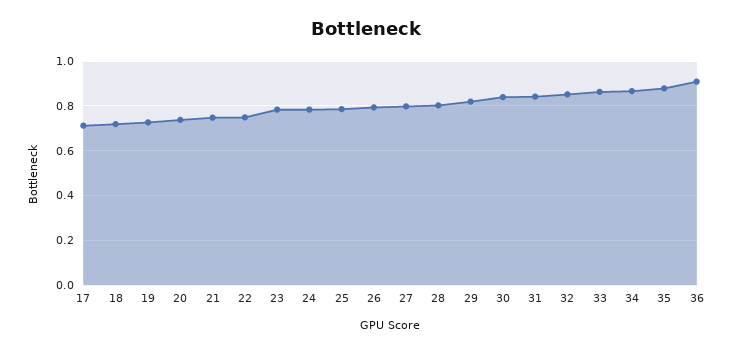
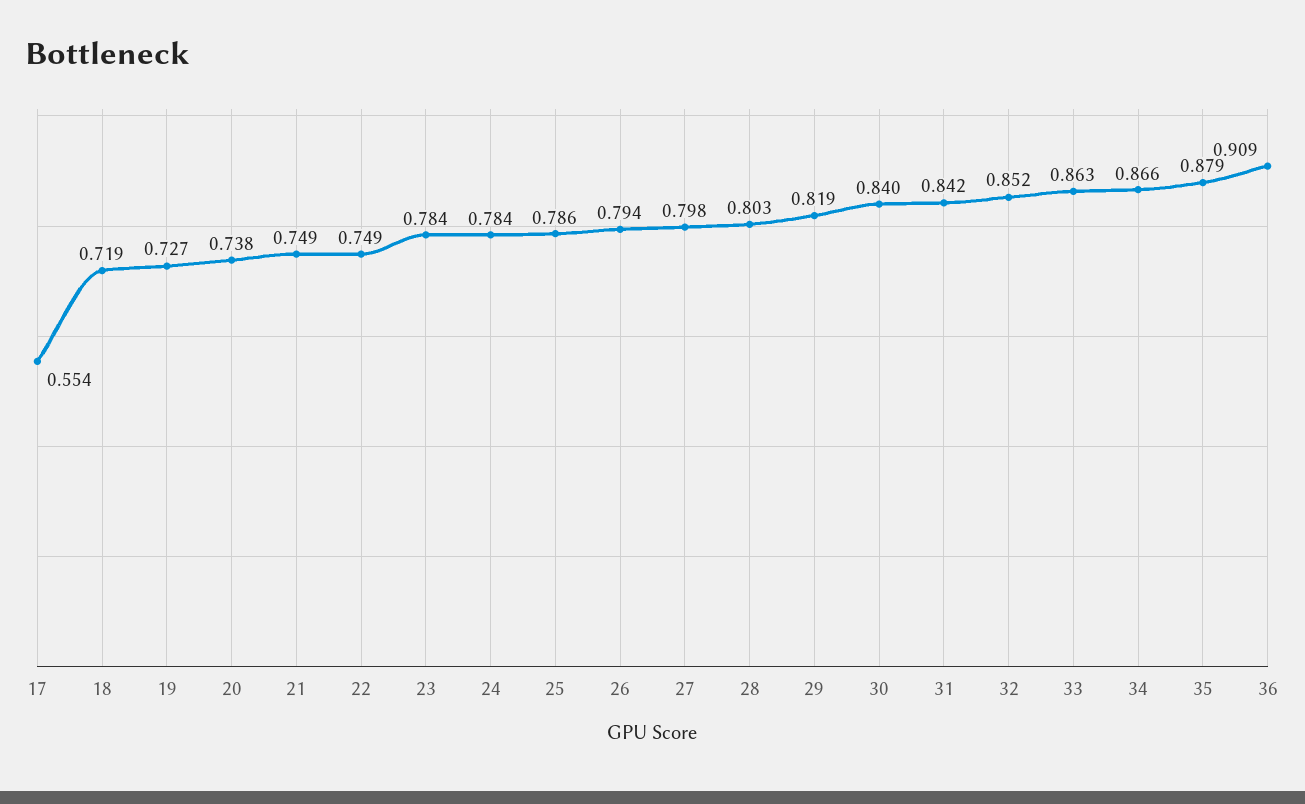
  {
-   "17": 0.7,
+   "17": 0.554,
    "18": 0.719,
    "19": 0.727,
    "20": 0.738,
    "21": 0.749,
    "22": 0.749,
    "23": 0.784,
    "24": 0.784,
    "25": 0.786,
    "26": 0.794,
    "27": 0.798,
    "28": 0.803,
    "29": 0.819,
    "30": 0.84,
    "31": 0.842,
    "32": 0.852,
    "33": 0.863,
    "34": 0.866,
    "35": 0.879,
    "36": 0.909
  }

